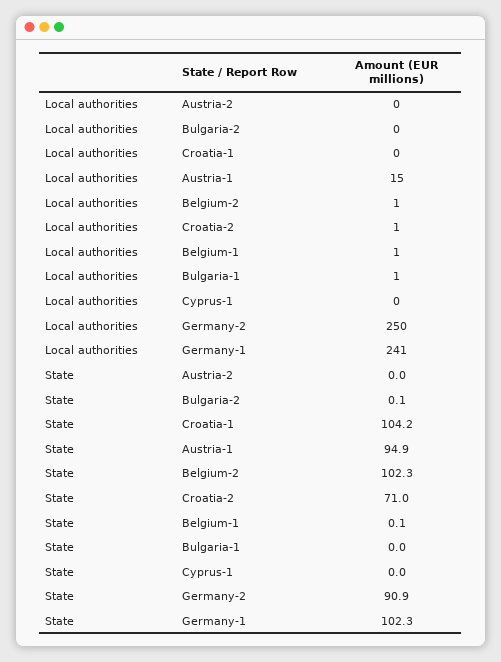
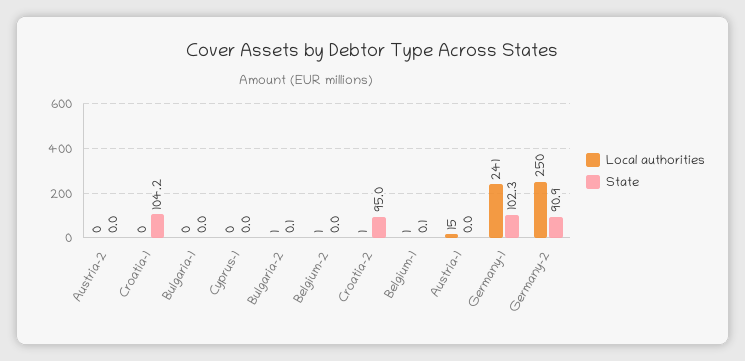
  {
    "Local authorities": {
      "Austria-2": 0,
-     "Bulgaria-2": 0,
+     "Bulgaria-2": 1,
      "Croatia-1": 0,
      "Austria-1": 15,
      "Belgium-2": 1,
      "Croatia-2": 1,
      "Belgium-1": 1,
-     "Bulgaria-1": 1,
+     "Bulgaria-1": 0,
      "Cyprus-1": 0,
      "Germany-2": 250,
      "Germany-1": 241
    },
    "State": {
      "Austria-2": 0,
      "Bulgaria-2": 0.1,
      "Croatia-1": 104.2,
-     "Austria-1": 94.9,
+     "Austria-1": 0,
-     "Belgium-2": 102.3,
+     "Belgium-2": 0,
-     "Croatia-2": 71,
+     "Croatia-2": 95,
      "Belgium-1": 0.1,
      "Bulgaria-1": 0,
      "Cyprus-1": 0,
      "Germany-2": 90.9,
      "Germany-1": 102.3
    }
  }

